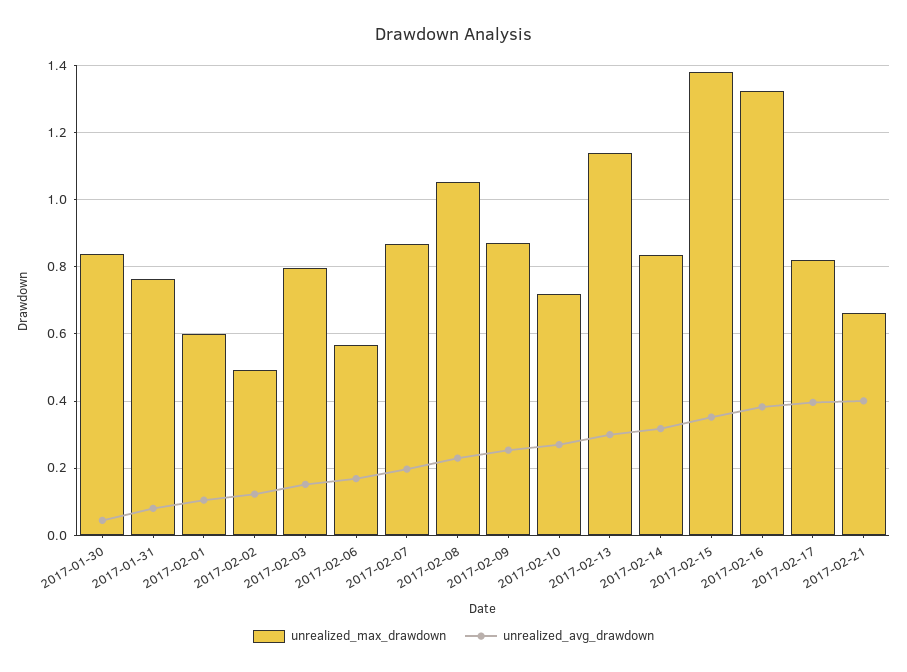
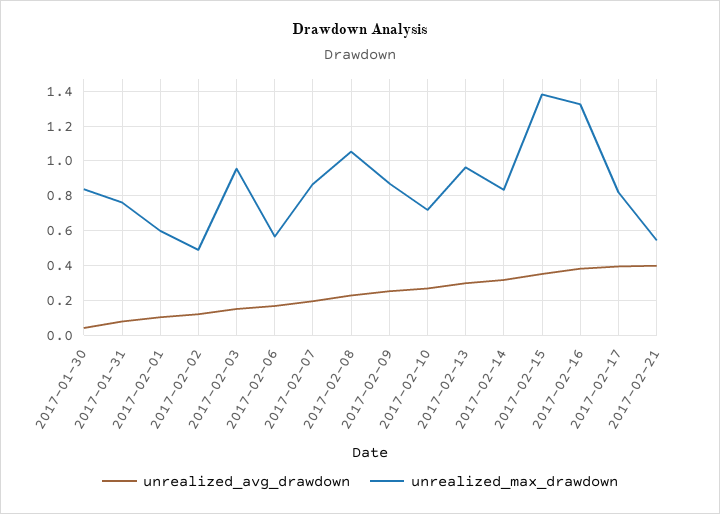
  {
    "unrealized_max_drawdown": {
      "2017-01-30": 0.84,
      "2017-01-31": 0.76,
      "2017-02-01": 0.6,
      "2017-02-02": 0.5,
-     "2017-02-03": 0.8,
+     "2017-02-03": 0.95,
      "2017-02-06": 0.56,
      "2017-02-07": 0.86,
      "2017-02-08": 1.06,
      "2017-02-09": 0.88,
      "2017-02-10": 0.72,
-     "2017-02-13": 1.14,
+     "2017-02-13": 0.95,
      "2017-02-14": 0.84,
      "2017-02-15": 1.38,
      "2017-02-16": 1.32,
      "2017-02-17": 0.82,
-     "2017-02-21": 0.66
+     "2017-02-21": 0.55
    },
    "unrealized_avg_drawdown": {
      "2017-01-30": 0.04,
      "2017-01-31": 0.08,
      "2017-02-01": 0.1,
      "2017-02-02": 0.12,
      "2017-02-03": 0.16,
      "2017-02-06": 0.16,
      "2017-02-07": 0.2,
      "2017-02-08": 0.22,
      "2017-02-09": 0.26,
      "2017-02-10": 0.28,
      "2017-02-13": 0.3,
      "2017-02-14": 0.32,
      "2017-02-15": 0.36,
      "2017-02-16": 0.38,
      "2017-02-17": 0.4,
      "2017-02-21": 0.4
    }
  }

